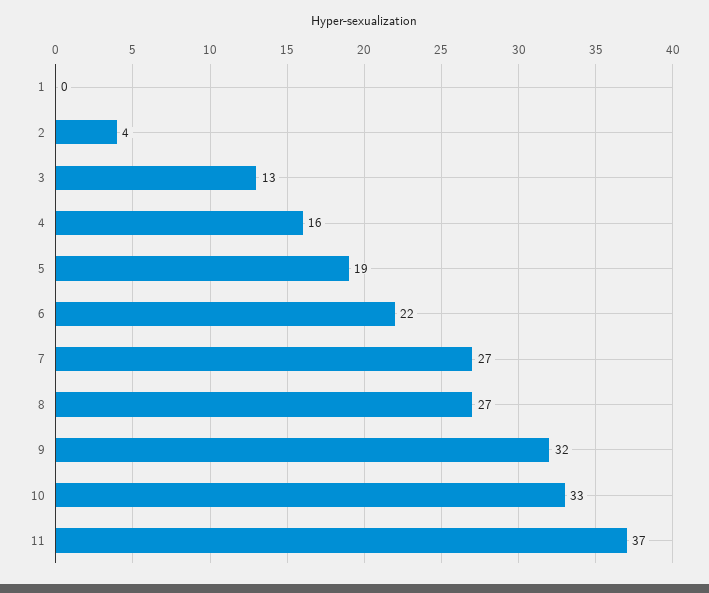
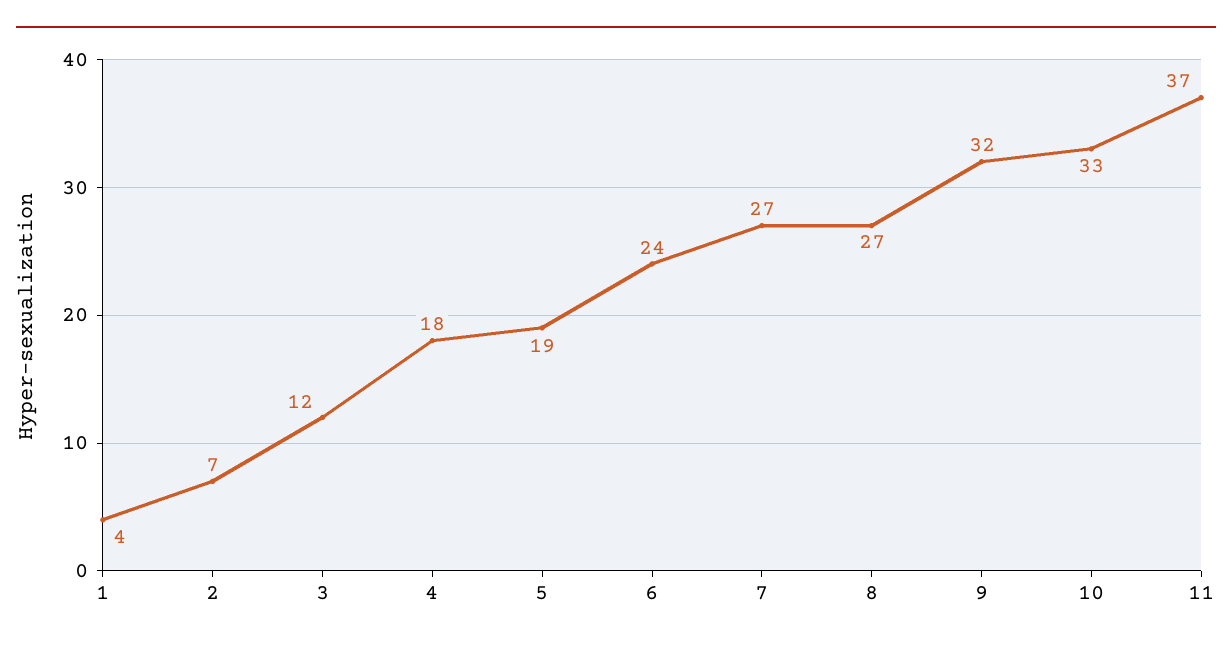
  {
-   "1": 0,
+   "1": 4,
-   "2": 4,
+   "2": 7,
-   "3": 13,
+   "3": 12,
-   "4": 16,
+   "4": 18,
    "5": 19,
-   "6": 22,
+   "6": 24,
    "7": 27,
    "8": 27,
    "9": 32,
    "10": 33,
    "11": 37
  }

